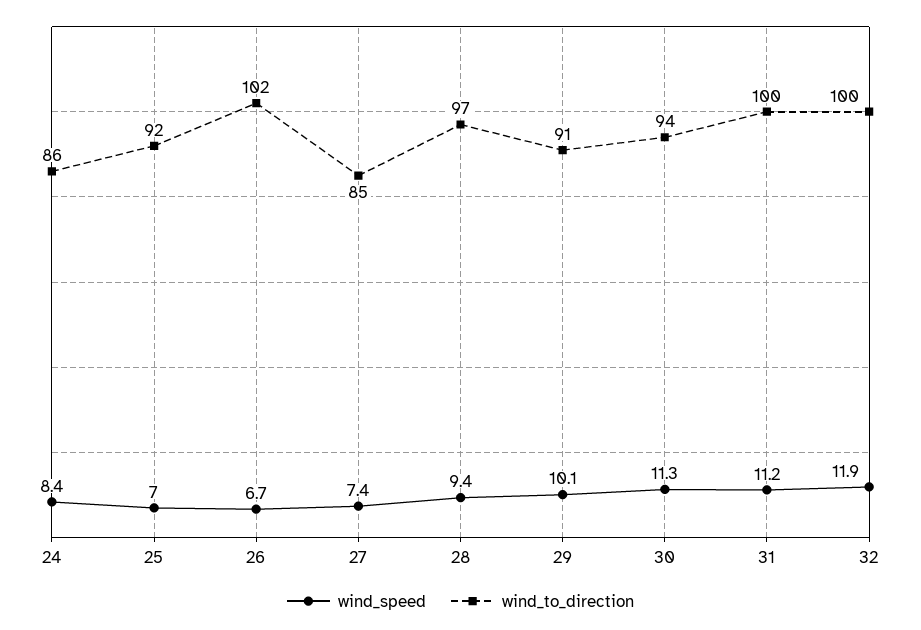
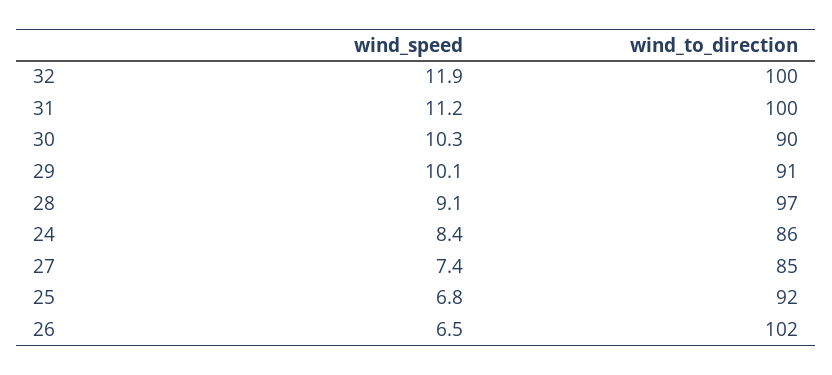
  {
    "wind_speed": {
      "24": 8.4,
-     "25": 7,
+     "25": 6.8,
-     "26": 6.7,
+     "26": 6.5,
      "27": 7.4,
-     "28": 9.4,
+     "28": 9.1,
      "29": 10.1,
-     "30": 11.3,
+     "30": 10.3,
      "31": 11.2,
      "32": 11.9
    },
    "wind_to_direction": {
      "24": 86,
      "25": 92,
      "26": 102,
      "27": 85,
      "28": 97,
      "29": 91,
-     "30": 94,
+     "30": 90,
      "31": 100,
      "32": 100
    }
  }

